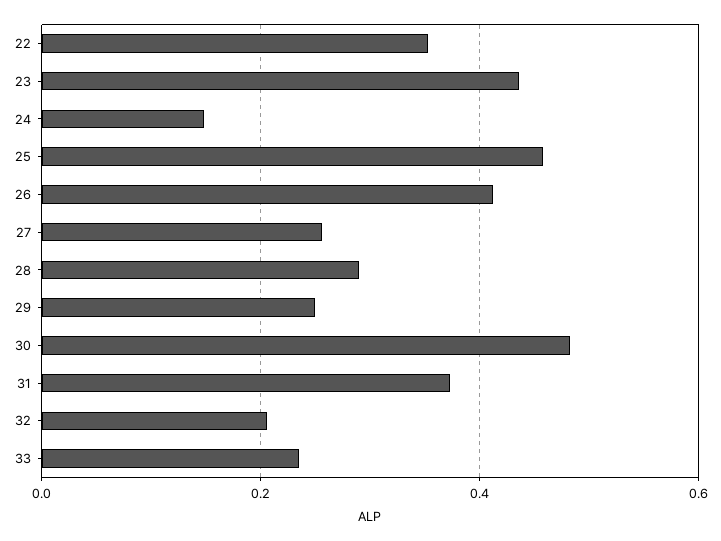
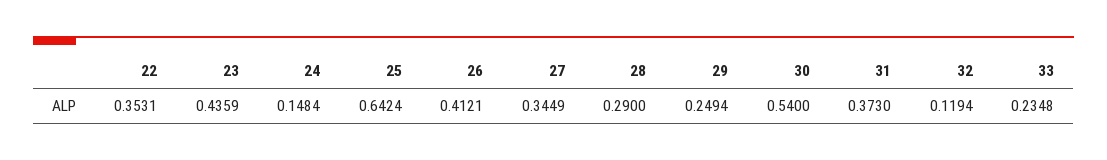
  {
    "22": 0.3531,
    "23": 0.4359,
    "24": 0.1484,
-   "25": 0.46,
+   "25": 0.6424,
    "26": 0.4121,
-   "27": 0.26,
+   "27": 0.3449,
    "28": 0.29,
    "29": 0.2494,
-   "30": 0.48,
+   "30": 0.54,
    "31": 0.373,
-   "32": 0.2,
+   "32": 0.1194,
    "33": 0.2348
  }

